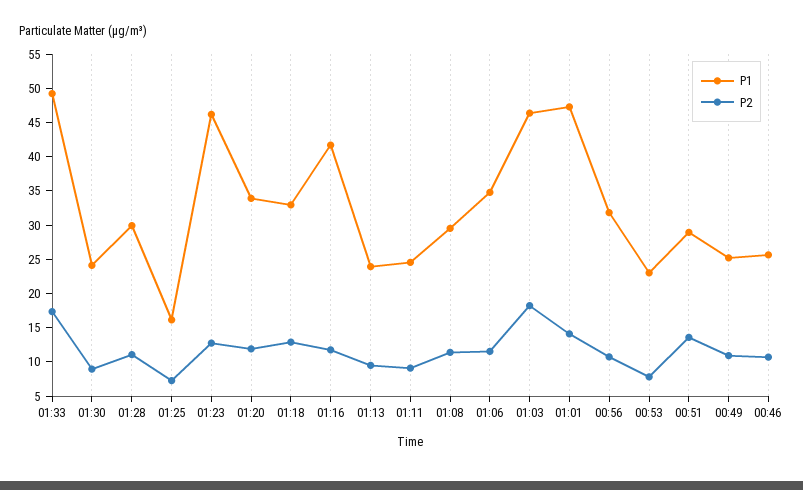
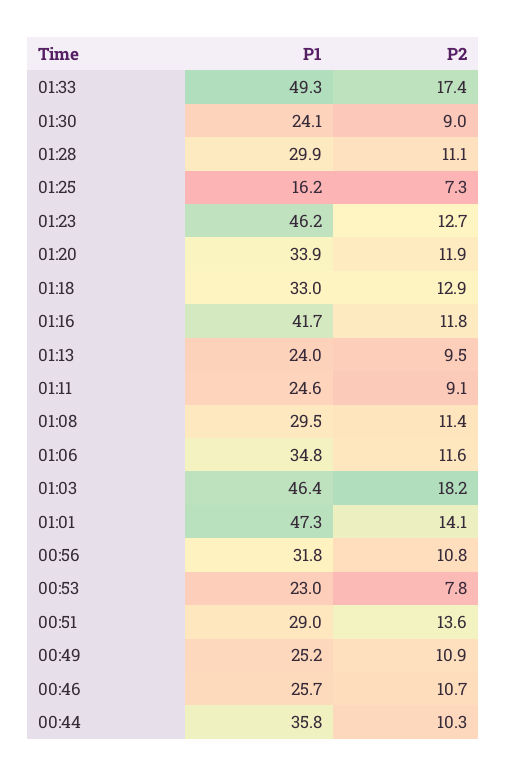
  {
    "P1": {
      "01:33": 49.3,
      "01:30": 24.1,
      "01:28": 29.9,
      "01:25": 16.2,
      "01:23": 46.2,
      "01:20": 33.9,
      "01:18": 33,
      "01:16": 41.7,
      "01:13": 24,
      "01:11": 24.6,
      "01:08": 29.5,
      "01:06": 34.8,
      "01:03": 46.4,
      "01:01": 47.3,
      "00:56": 31.8,
      "00:53": 23,
      "00:51": 29,
      "00:49": 25.2,
-     "00:46": 25.7
+     "00:46": 25.7,
+     "00:44": 35.8
    },
    "P2": {
      "01:33": 17.4,
      "01:30": 9,
      "01:28": 11.1,
      "01:25": 7.3,
      "01:23": 12.7,
      "01:20": 11.9,
      "01:18": 12.9,
      "01:16": 11.8,
      "01:13": 9.5,
      "01:11": 9.1,
      "01:08": 11.4,
      "01:06": 11.6,
      "01:03": 18.2,
      "01:01": 14.1,
      "00:56": 10.8,
      "00:53": 7.8,
      "00:51": 13.6,
      "00:49": 10.9,
-     "00:46": 10.7
+     "00:46": 10.7,
+     "00:44": 10.3
    }
  }

